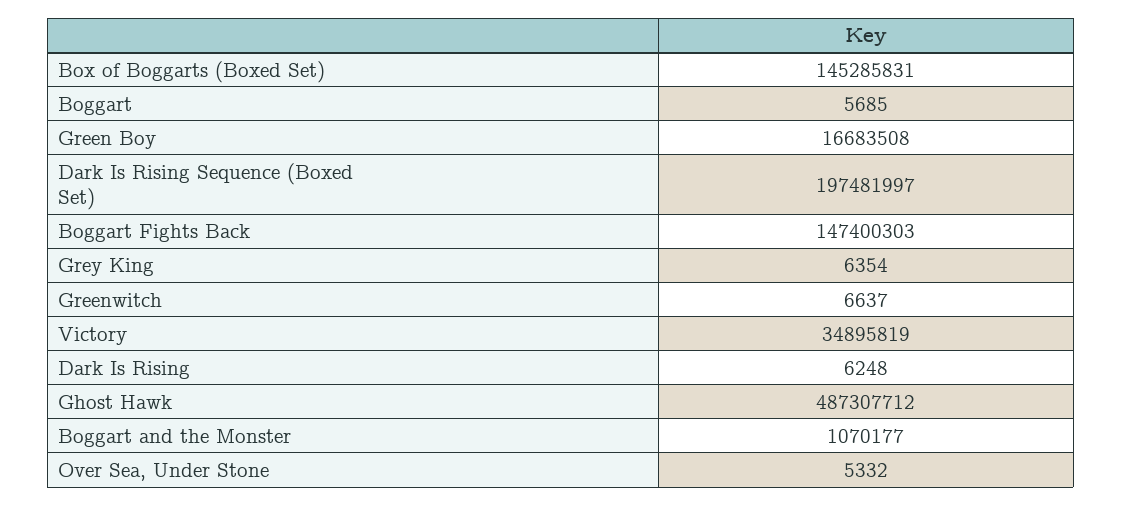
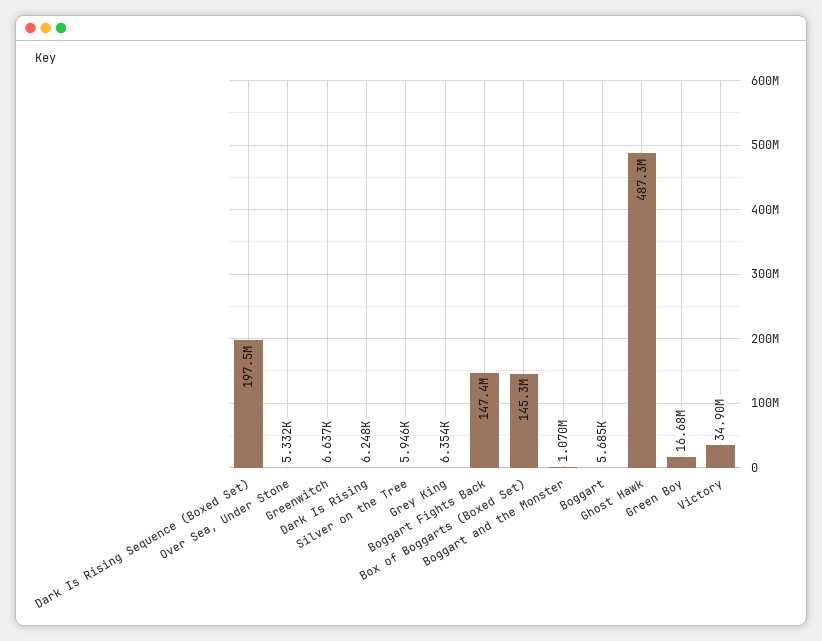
  {
    "Box of Boggarts (Boxed Set)": 145285831,
    "Boggart": 5685,
    "Green Boy": 16683508,
    "Dark Is Rising Sequence (Boxed Set)": 197481997,
    "Boggart Fights Back": 147400303,
    "Grey King": 6354,
    "Greenwitch": 6637,
    "Victory": 34895819,
    "Dark Is Rising": 6248,
    "Ghost Hawk": 487307712,
    "Boggart and the Monster": 1070177,
-   "Over Sea, Under Stone": 5332
+   "Over Sea, Under Stone": 5332,
+   "Silver on the Tree": 5946
  }

